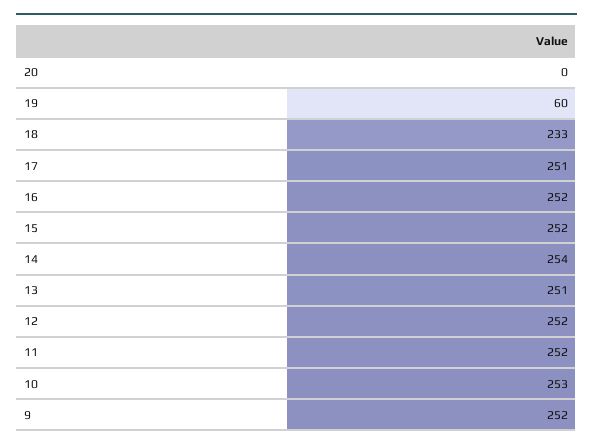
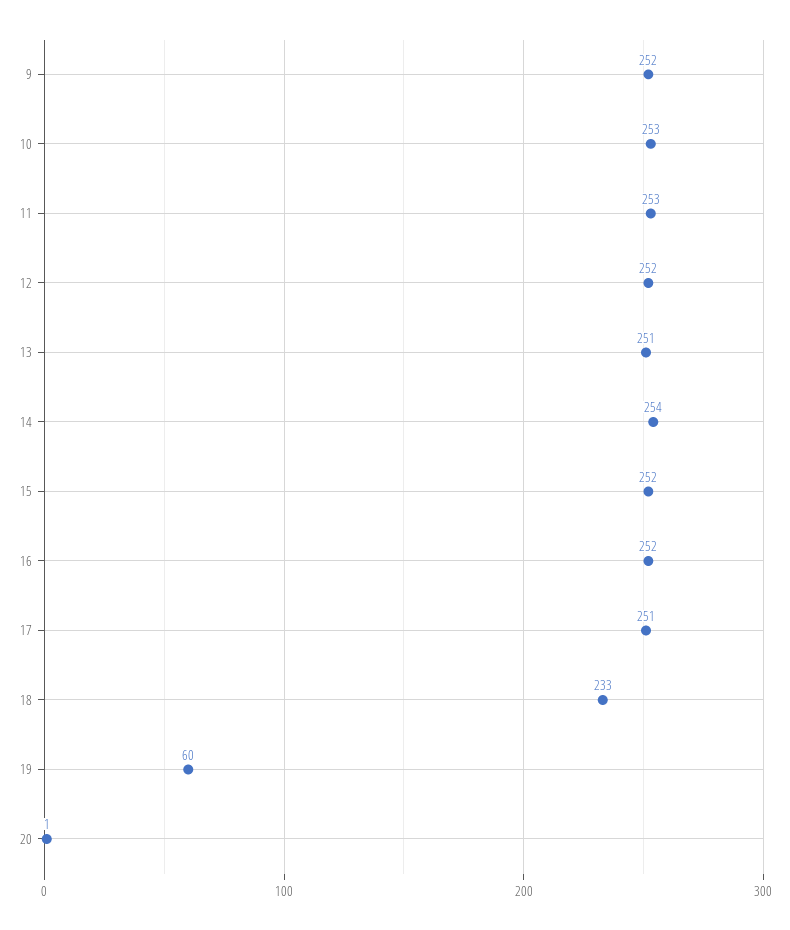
  {
-   "20": 0,
+   "20": 1,
    "19": 60,
    "18": 233,
    "17": 251,
    "16": 252,
    "15": 252,
    "14": 254,
    "13": 251,
    "12": 252,
-   "11": 252,
+   "11": 253,
    "10": 253,
    "9": 252
  }

